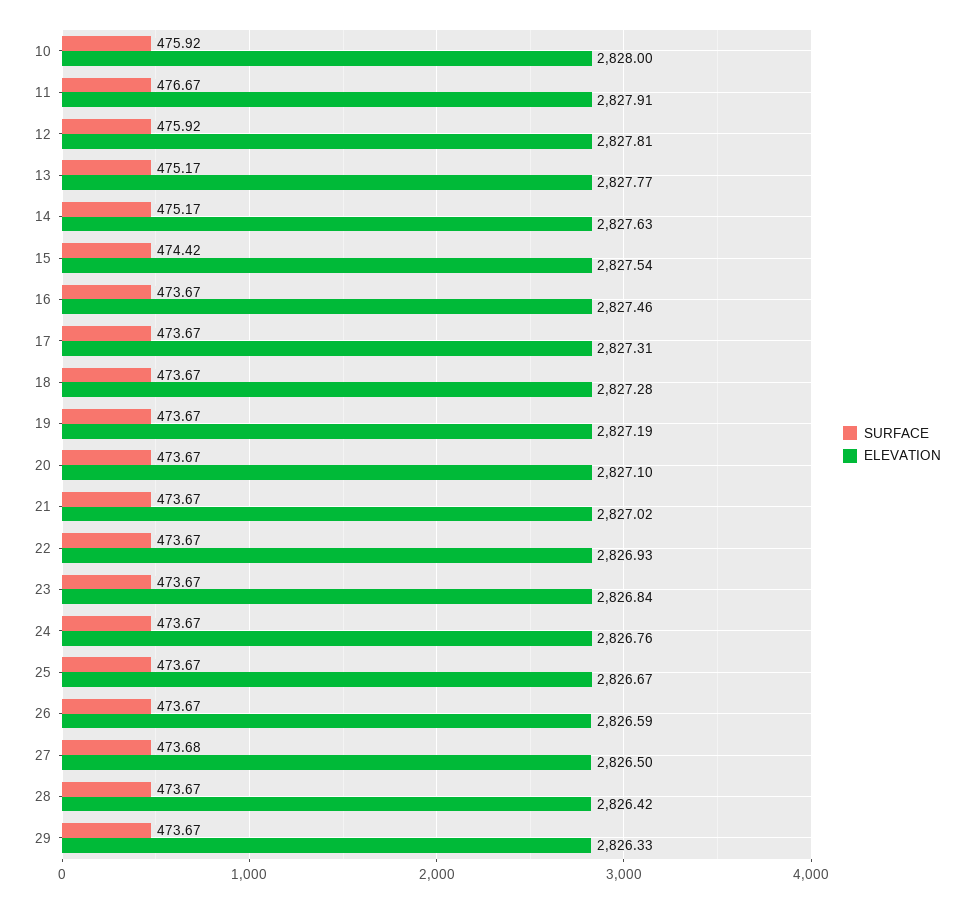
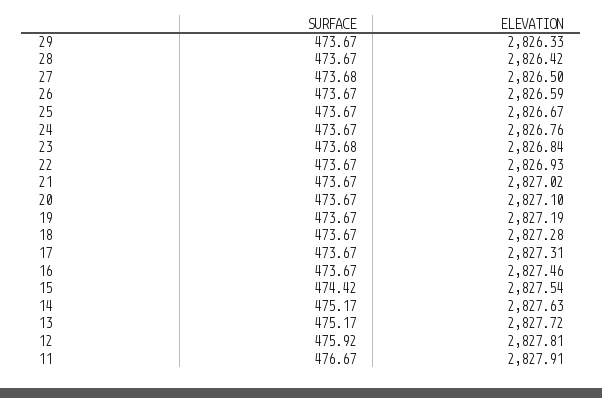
  {
    "SURFACE": {
-     "10": 475.92,
      "11": 476.67,
      "12": 475.92,
      "13": 475.17,
      "14": 475.17,
      "15": 474.42,
      "16": 473.67,
      "17": 473.67,
      "18": 473.67,
      "19": 473.67,
      "20": 473.67,
      "21": 473.67,
      "22": 473.67,
-     "23": 473.67,
+     "23": 473.68,
      "24": 473.67,
      "25": 473.67,
      "26": 473.67,
      "27": 473.68,
      "28": 473.67,
      "29": 473.67
    },
    "ELEVATION": {
-     "10": 2828,
      "11": 2827.91,
      "12": 2827.81,
-     "13": 2827.77,
+     "13": 2827.72,
      "14": 2827.63,
      "15": 2827.54,
      "16": 2827.46,
      "17": 2827.31,
      "18": 2827.28,
      "19": 2827.19,
      "20": 2827.1,
      "21": 2827.02,
      "22": 2826.93,
      "23": 2826.84,
      "24": 2826.76,
      "25": 2826.67,
      "26": 2826.59,
      "27": 2826.5,
      "28": 2826.42,
      "29": 2826.33
    }
  }

